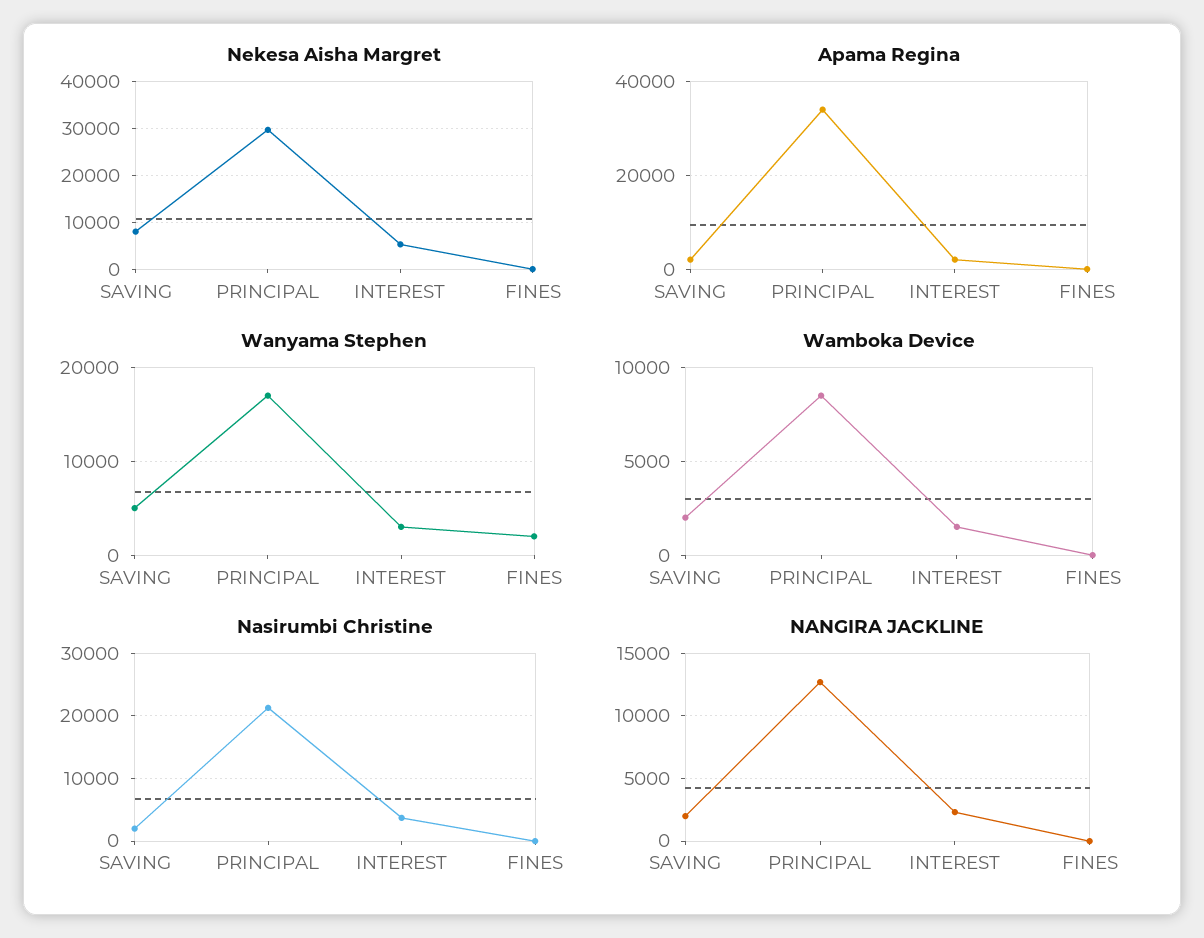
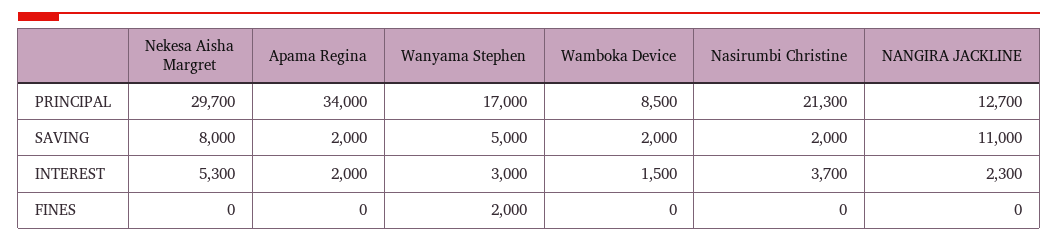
  {
    "Nekesa Aisha Margret": {
      "SAVING": 8000,
      "PRINCIPAL": 29700,
      "INTEREST": 5300,
      "FINES": 0
    },
    "Apama Regina": {
      "SAVING": 2000,
      "PRINCIPAL": 34000,
      "INTEREST": 2000,
      "FINES": 0
    },
    "Wanyama Stephen": {
      "SAVING": 5000,
      "PRINCIPAL": 17000,
      "INTEREST": 3000,
      "FINES": 2000
    },
    "Wamboka Device": {
      "SAVING": 2000,
      "PRINCIPAL": 8500,
      "INTEREST": 1500,
      "FINES": 0
    },
    "Nasirumbi Christine": {
      "SAVING": 2000,
      "PRINCIPAL": 21300,
      "INTEREST": 3700,
      "FINES": 0
    },
    "NANGIRA JACKLINE": {
-     "SAVING": 2000,
+     "SAVING": 11000,
      "PRINCIPAL": 12700,
      "INTEREST": 2300,
      "FINES": 0
    }
  }

